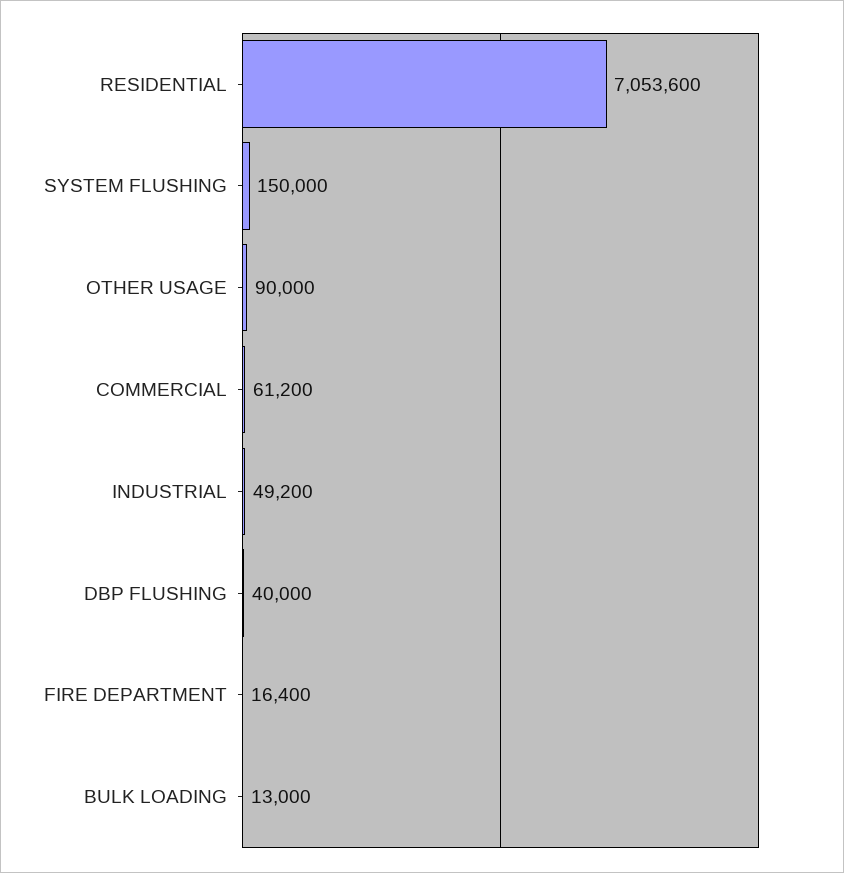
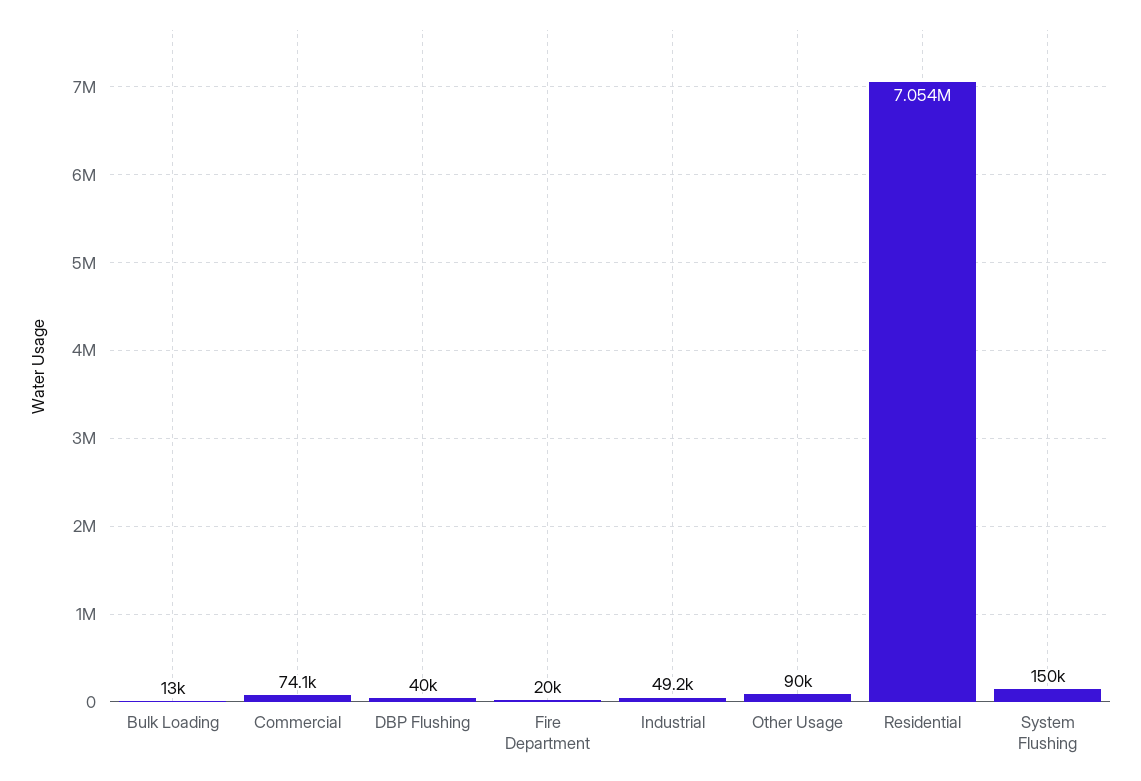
  {
    "RESIDENTIAL": 7053600,
    "SYSTEM FLUSHING": 150000,
    "OTHER USAGE": 90000,
-   "COMMERCIAL": 61200,
+   "COMMERCIAL": 74100,
    "INDUSTRIAL": 49200,
    "DBP FLUSHING": 40000,
-   "FIRE DEPARTMENT": 16400,
+   "FIRE DEPARTMENT": 20000,
    "BULK LOADING": 13000
  }

